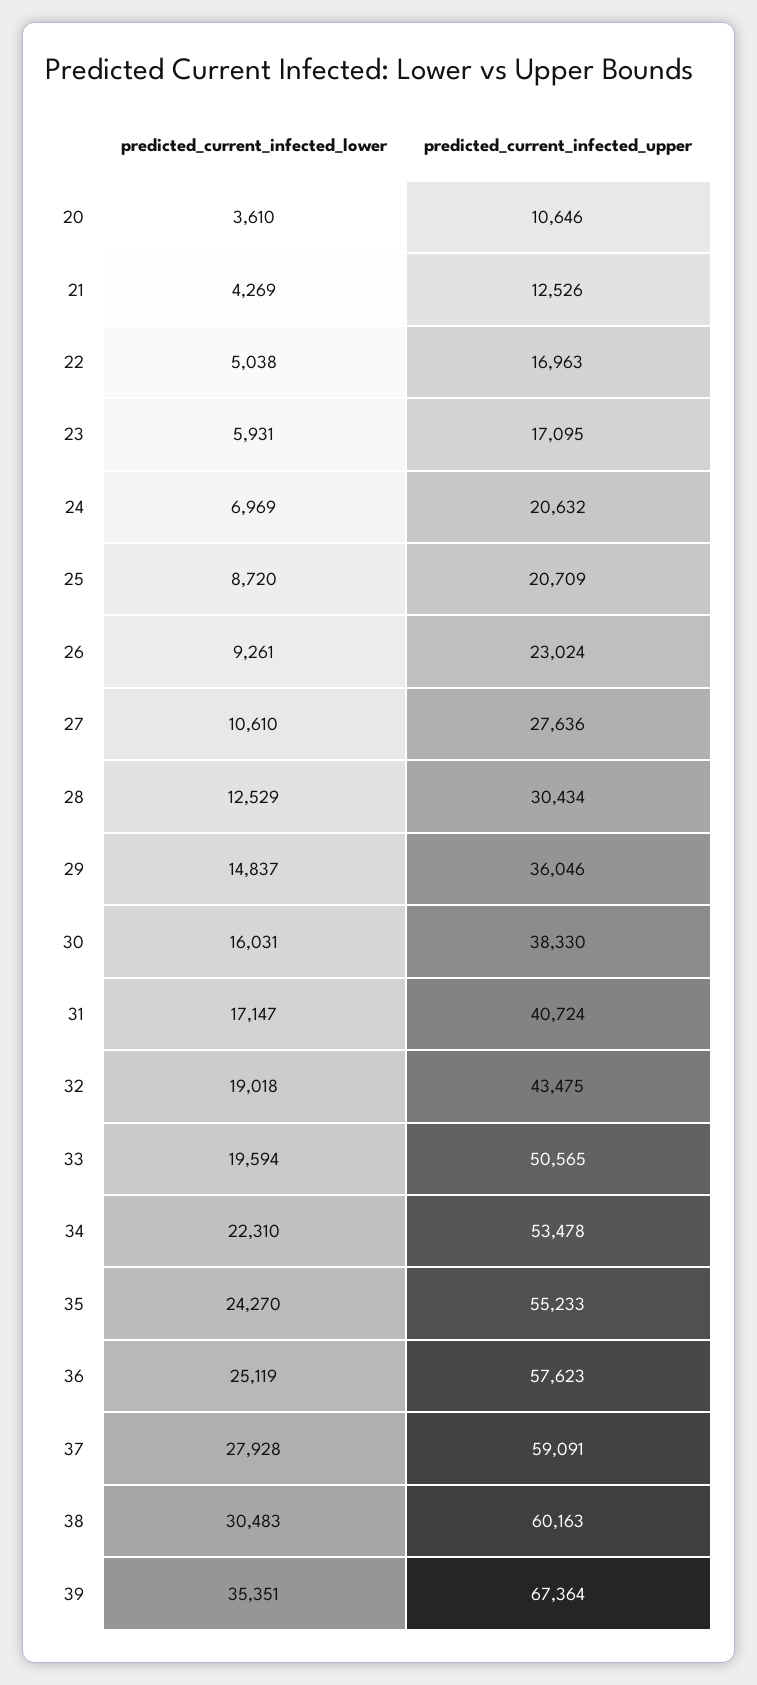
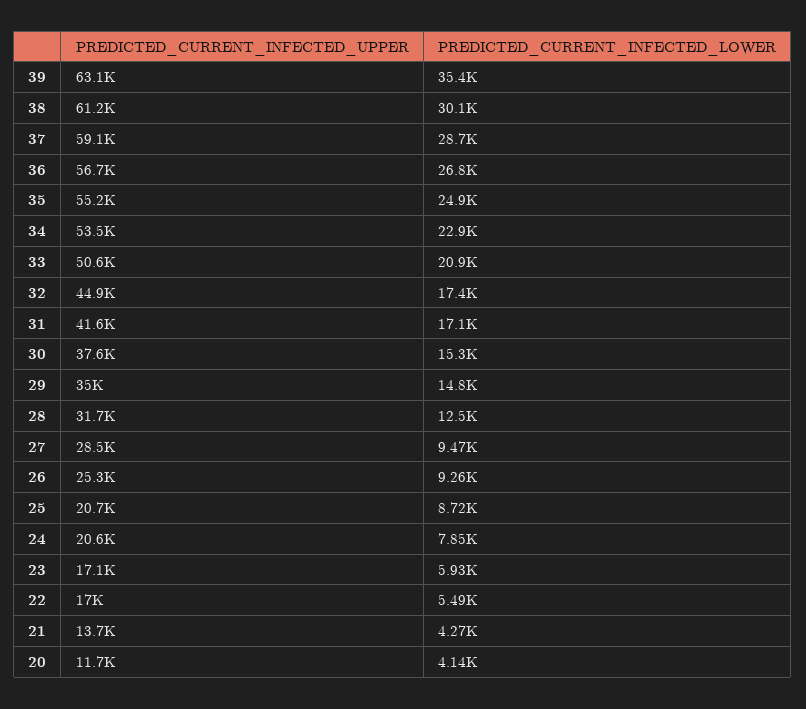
  {
    "predicted_current_infected_lower": {
-     "20": 3610,
+     "20": 4140,
      "21": 4269,
-     "22": 5038,
+     "22": 5490,
      "23": 5931,
-     "24": 6969,
+     "24": 7850,
      "25": 8720,
      "26": 9261,
-     "27": 10610,
+     "27": 9470,
      "28": 12529,
      "29": 14837,
-     "30": 16031,
+     "30": 15300,
      "31": 17147,
-     "32": 19018,
+     "32": 17400,
-     "33": 19594,
+     "33": 20900,
-     "34": 22310,
+     "34": 22900,
-     "35": 24270,
+     "35": 24900,
-     "36": 25119,
+     "36": 26800,
-     "37": 27928,
+     "37": 28700,
-     "38": 30483,
+     "38": 30100,
      "39": 35351
    },
    "predicted_current_infected_upper": {
-     "20": 10646,
+     "20": 11700,
-     "21": 12526,
+     "21": 13700,
      "22": 16963,
      "23": 17095,
      "24": 20632,
      "25": 20709,
-     "26": 23024,
+     "26": 25300,
-     "27": 27636,
+     "27": 28500,
-     "28": 30434,
+     "28": 31700,
-     "29": 36046,
+     "29": 35000,
-     "30": 38330,
+     "30": 37600,
-     "31": 40724,
+     "31": 41600,
-     "32": 43475,
+     "32": 44900,
      "33": 50565,
      "34": 53478,
      "35": 55233,
-     "36": 57623,
+     "36": 56700,
      "37": 59091,
-     "38": 60163,
+     "38": 61200,
-     "39": 67364
+     "39": 63100
    }
  }

